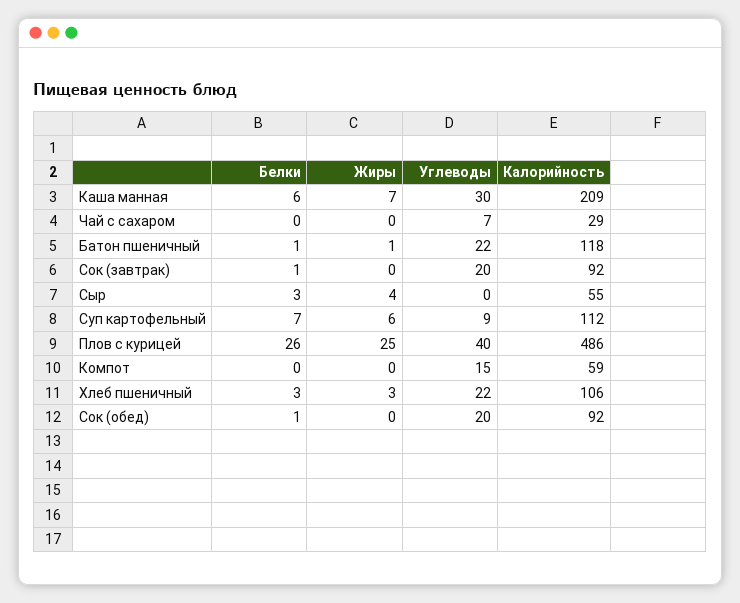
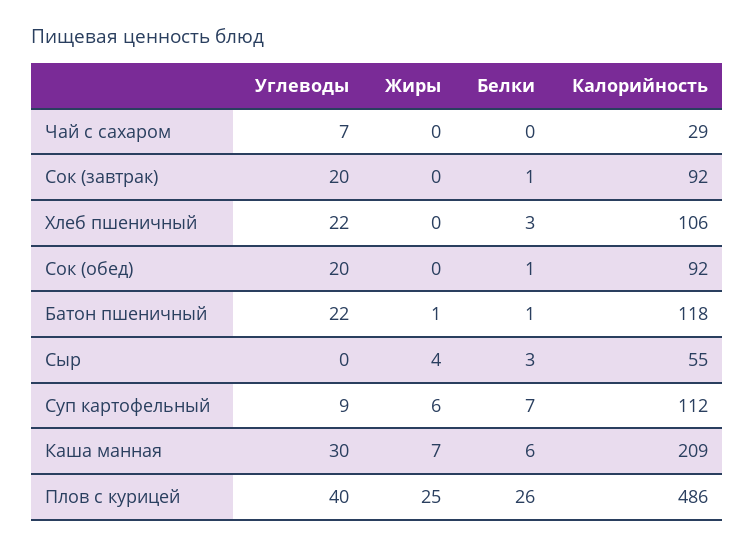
  {
    "Белки": {
      "Каша манная": 6,
      "Чай с сахаром": 0,
      "Батон пшеничный": 1,
      "Сок (завтрак)": 1,
      "Сыр": 3,
      "Суп картофельный": 7,
      "Плов с курицей": 26,
-     "Компот": 0,
      "Хлеб пшеничный": 3,
      "Сок (обед)": 1
    },
    "Жиры": {
      "Каша манная": 7,
      "Чай с сахаром": 0,
      "Батон пшеничный": 1,
      "Сок (завтрак)": 0,
      "Сыр": 4,
      "Суп картофельный": 6,
      "Плов с курицей": 25,
-     "Компот": 0,
-     "Хлеб пшеничный": 3,
+     "Хлеб пшеничный": 0,
      "Сок (обед)": 0
    },
    "Углеводы": {
      "Каша манная": 30,
      "Чай с сахаром": 7,
      "Батон пшеничный": 22,
      "Сок (завтрак)": 20,
      "Сыр": 0,
      "Суп картофельный": 9,
      "Плов с курицей": 40,
-     "Компот": 15,
      "Хлеб пшеничный": 22,
      "Сок (обед)": 20
    },
    "Калорийность": {
      "Каша манная": 209,
      "Чай с сахаром": 29,
      "Батон пшеничный": 118,
      "Сок (завтрак)": 92,
      "Сыр": 55,
      "Суп картофельный": 112,
      "Плов с курицей": 486,
-     "Компот": 59,
      "Хлеб пшеничный": 106,
      "Сок (обед)": 92
    }
  }

